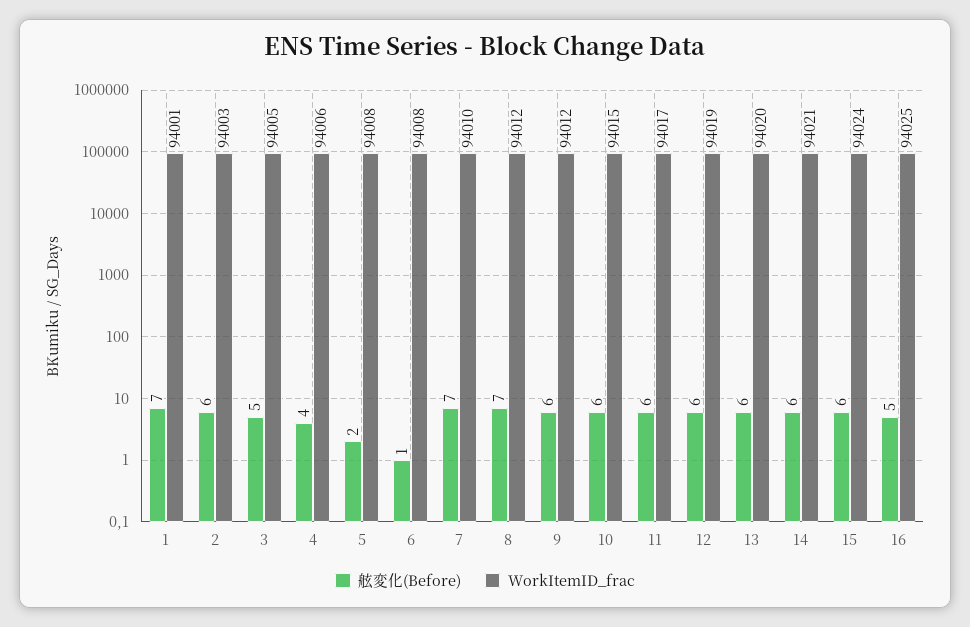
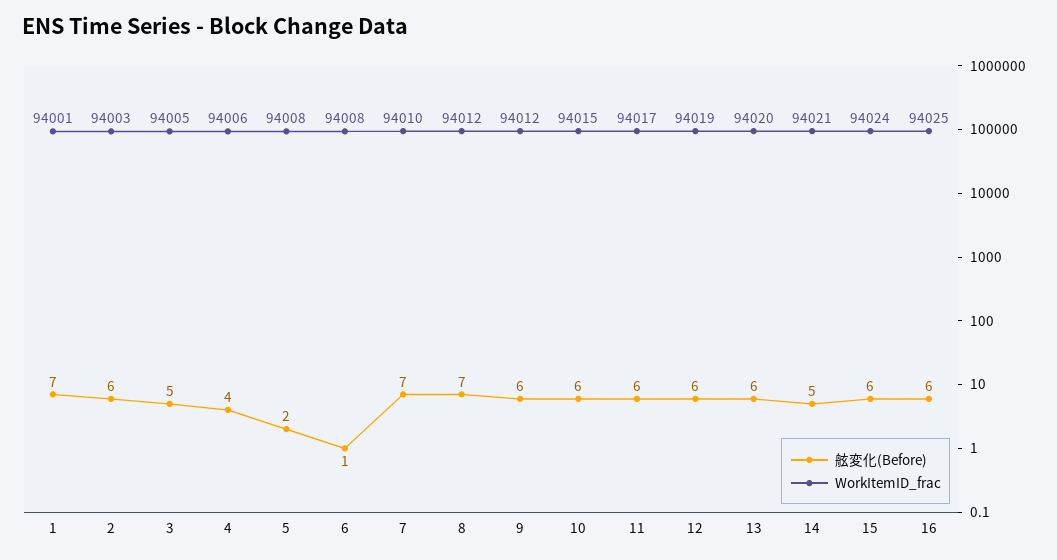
  {
    "舷変化(Before)": {
      "1": 7,
      "2": 6,
      "3": 5,
      "4": 4,
      "5": 2,
      "6": 1,
      "7": 7,
      "8": 7,
      "9": 6,
      "10": 6,
      "11": 6,
      "12": 6,
      "13": 6,
-     "14": 6,
+     "14": 5,
      "15": 6,
-     "16": 5
+     "16": 6
    },
    "WorkItemID_frac": {
      "1": 94001,
      "2": 94003,
      "3": 94005,
      "4": 94006,
      "5": 94008,
      "6": 94008,
      "7": 94010,
      "8": 94012,
      "9": 94012,
      "10": 94015,
      "11": 94017,
      "12": 94019,
      "13": 94020,
      "14": 94021,
      "15": 94024,
      "16": 94025
    }
  }

